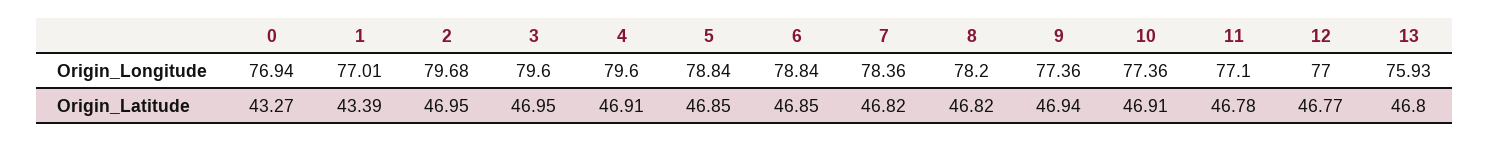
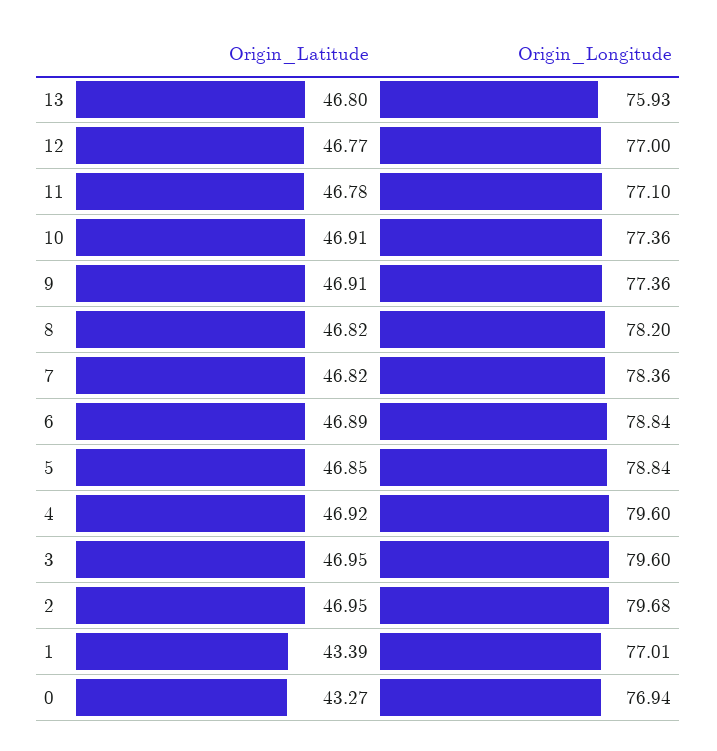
  {
    "0": {
      "Origin_Longitude": 76.94,
      "Origin_Latitude": 43.27
    },
    "1": {
      "Origin_Longitude": 77.01,
      "Origin_Latitude": 43.39
    },
    "2": {
      "Origin_Longitude": 79.68,
      "Origin_Latitude": 46.95
    },
    "3": {
      "Origin_Longitude": 79.6,
      "Origin_Latitude": 46.95
    },
    "4": {
      "Origin_Longitude": 79.6,
-     "Origin_Latitude": 46.91
+     "Origin_Latitude": 46.92
    },
    "5": {
      "Origin_Longitude": 78.84,
      "Origin_Latitude": 46.85
    },
    "6": {
      "Origin_Longitude": 78.84,
-     "Origin_Latitude": 46.85
+     "Origin_Latitude": 46.89
    },
    "7": {
      "Origin_Longitude": 78.36,
      "Origin_Latitude": 46.82
    },
    "8": {
      "Origin_Longitude": 78.2,
      "Origin_Latitude": 46.82
    },
    "9": {
      "Origin_Longitude": 77.36,
-     "Origin_Latitude": 46.94
+     "Origin_Latitude": 46.91
    },
    "10": {
      "Origin_Longitude": 77.36,
      "Origin_Latitude": 46.91
    },
    "11": {
      "Origin_Longitude": 77.1,
      "Origin_Latitude": 46.78
    },
    "12": {
      "Origin_Longitude": 77,
      "Origin_Latitude": 46.77
    },
    "13": {
      "Origin_Longitude": 75.93,
      "Origin_Latitude": 46.8
    }
  }

